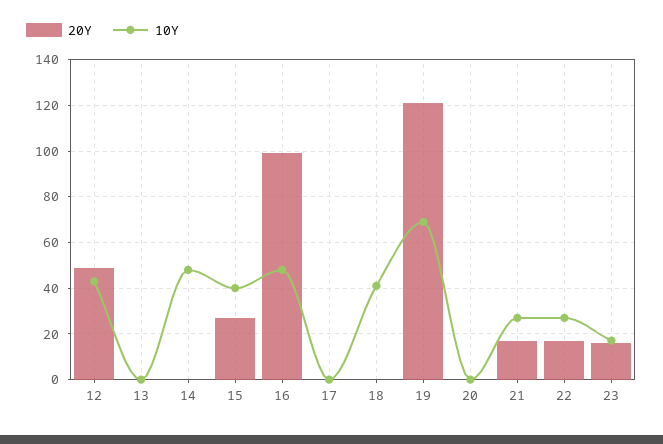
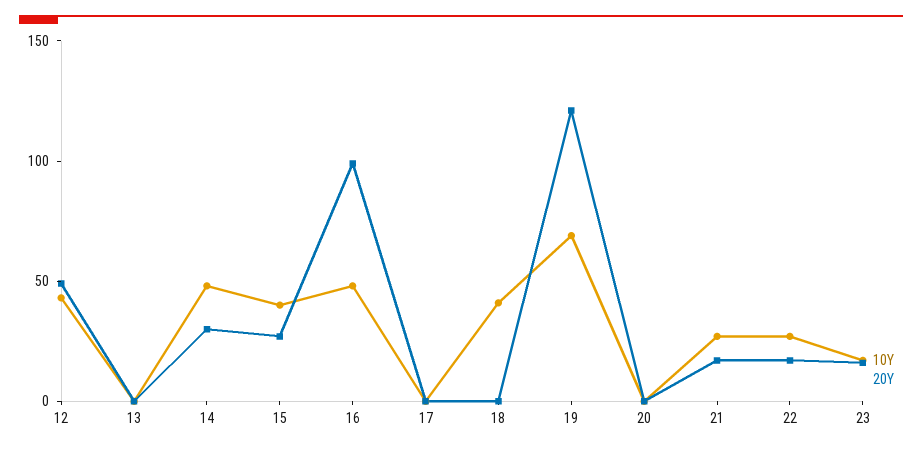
  {
    "20Y": {
      "12": 50,
      "13": 0,
-     "14": 0,
+     "14": 30,
      "15": 25,
      "16": 100,
      "17": 0,
      "18": 0,
      "19": 120,
      "20": 0,
      "21": 15,
      "22": 15,
      "23": 15
    },
    "10Y": {
      "12": 45,
      "13": 0,
      "14": 50,
      "15": 40,
      "16": 50,
      "17": 0,
      "18": 40,
      "19": 70,
      "20": 0,
      "21": 25,
      "22": 25,
      "23": 15
    }
  }

